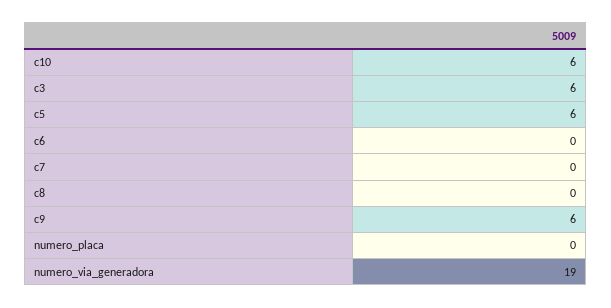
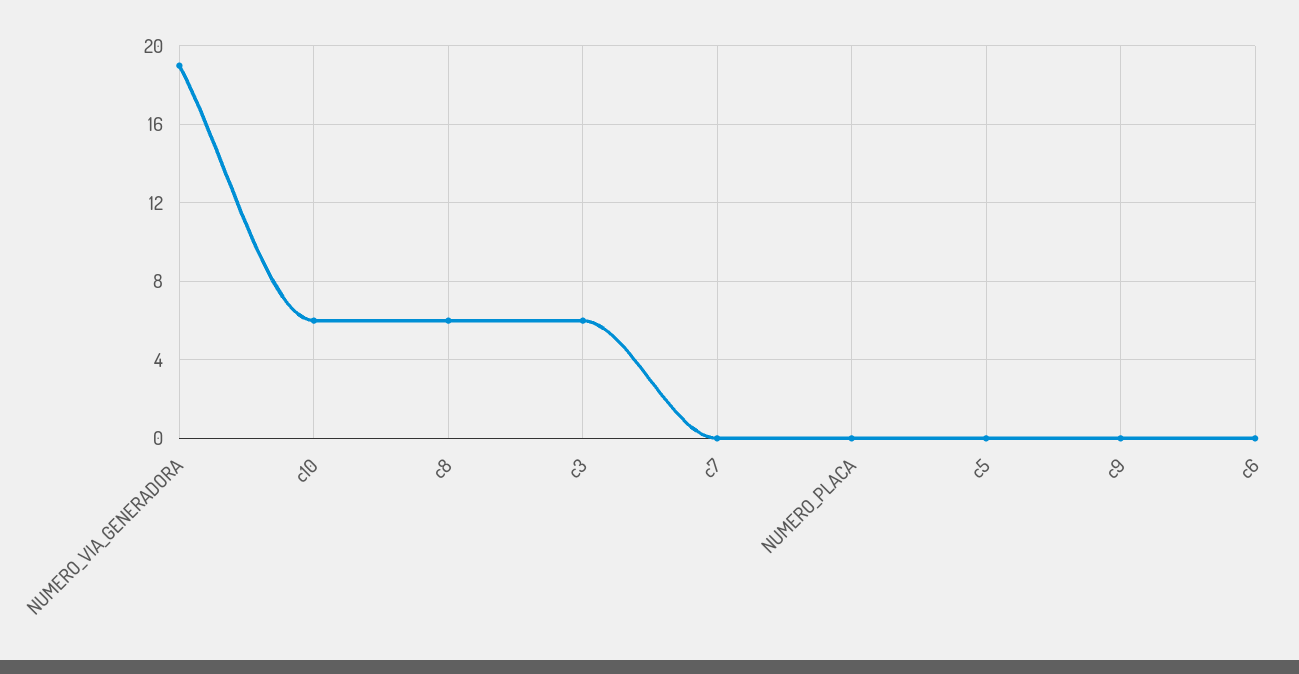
  {
    "c10": 6,
    "c3": 6,
-   "c5": 6,
+   "c5": 0,
    "c6": 0,
    "c7": 0,
-   "c8": 0,
+   "c8": 6,
-   "c9": 6,
+   "c9": 0,
    "numero_placa": 0,
    "numero_via_generadora": 19
  }

